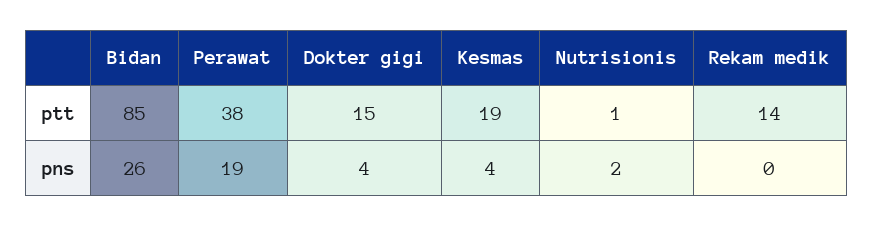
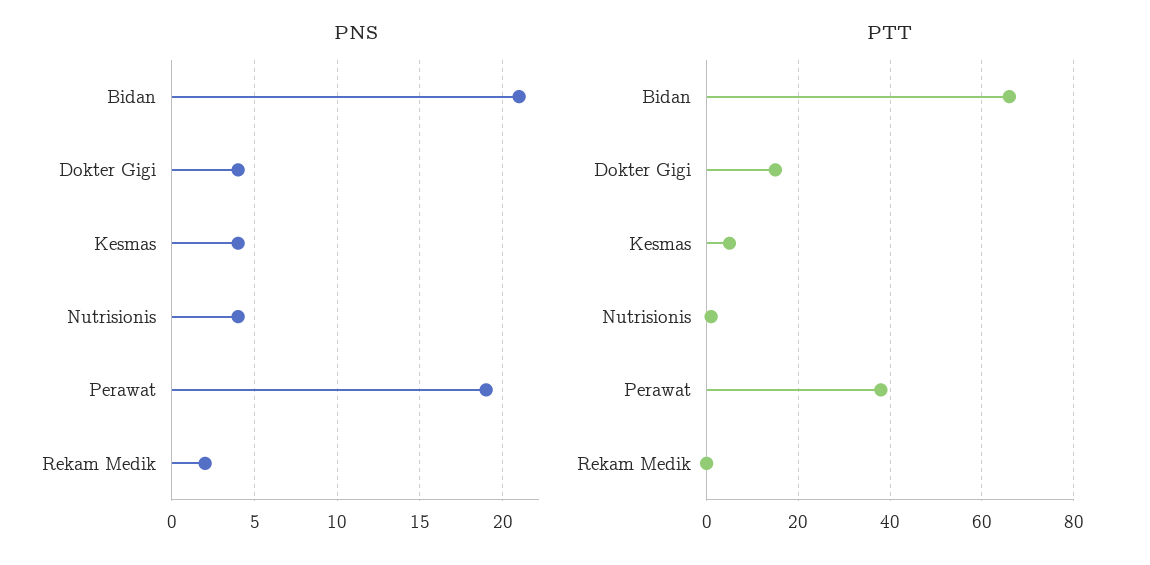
  {
    "ptt": {
-     "Bidan": 85,
+     "Bidan": 65,
      "Perawat": 38,
      "Dokter gigi": 15,
-     "Kesmas": 19,
+     "Kesmas": 5,
      "Nutrisionis": 1,
-     "Rekam medik": 14
+     "Rekam medik": 0
    },
    "pns": {
-     "Bidan": 26,
+     "Bidan": 21,
      "Perawat": 19,
      "Dokter gigi": 4,
      "Kesmas": 4,
-     "Nutrisionis": 2,
+     "Nutrisionis": 4,
-     "Rekam medik": 0
+     "Rekam medik": 2
    }
  }

